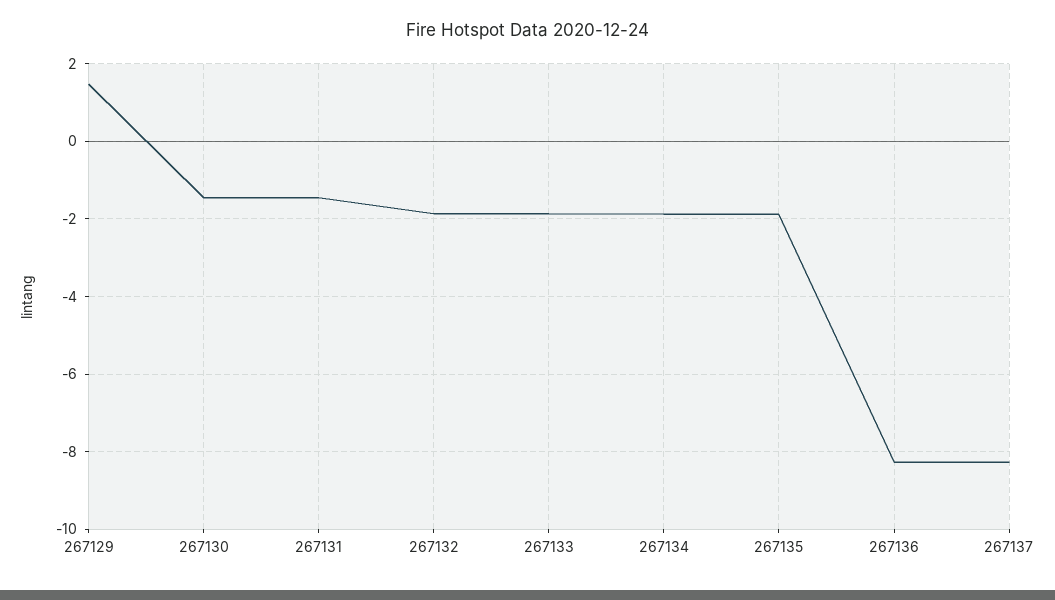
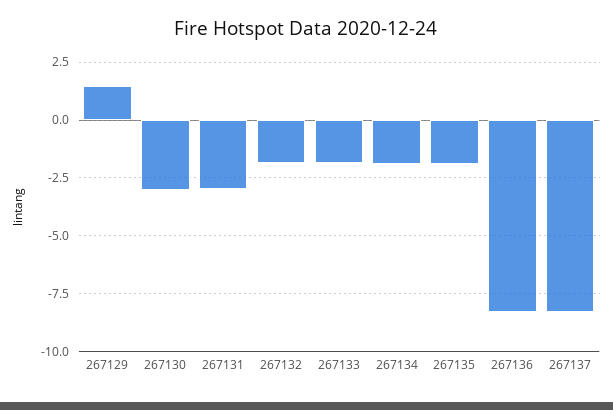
  {
    "267129": 1.4,
-   "267130": -1.4,
+   "267130": -3,
-   "267131": -1.4,
+   "267131": -3,
    "267132": -1.8,
    "267133": -1.8,
    "267134": -1.8,
    "267135": -1.8,
    "267136": -8.2,
    "267137": -8.2
  }

